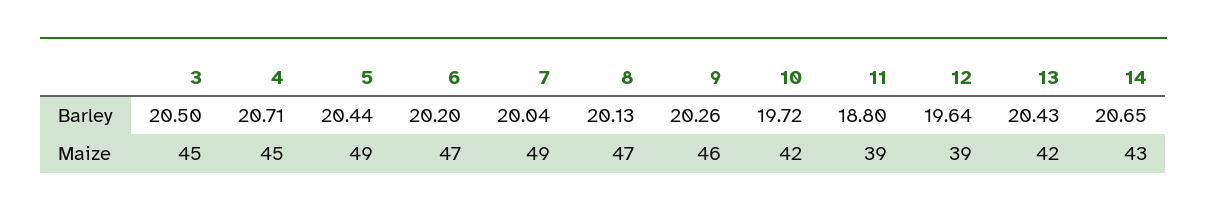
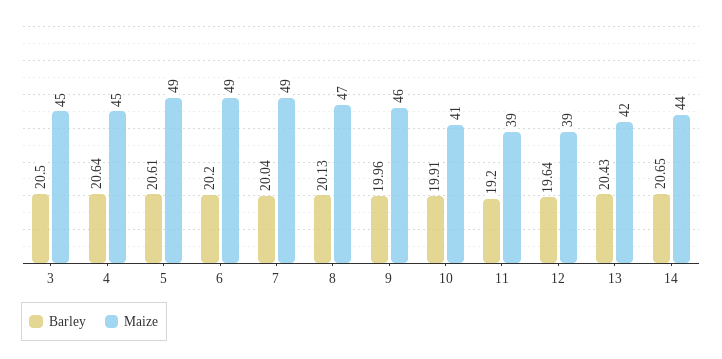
  {
    "Barley": {
      "3": 20.5,
-     "4": 20.71,
+     "4": 20.64,
-     "5": 20.44,
+     "5": 20.61,
      "6": 20.2,
      "7": 20.04,
      "8": 20.13,
-     "9": 20.26,
+     "9": 19.96,
-     "10": 19.72,
+     "10": 19.91,
-     "11": 18.8,
+     "11": 19.2,
      "12": 19.64,
      "13": 20.43,
      "14": 20.65
    },
    "Maize": {
      "3": 45,
      "4": 45,
      "5": 49,
-     "6": 47,
+     "6": 49,
      "7": 49,
      "8": 47,
      "9": 46,
-     "10": 42,
+     "10": 41,
      "11": 39,
      "12": 39,
      "13": 42,
-     "14": 43
+     "14": 44
    }
  }

